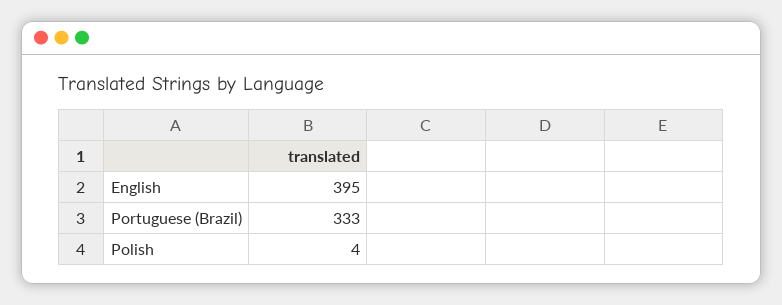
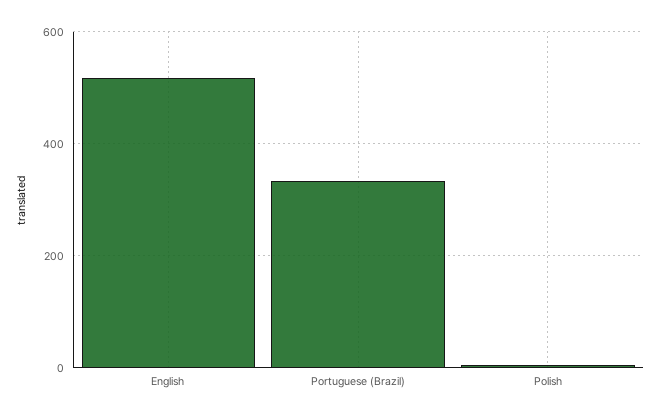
  {
-   "English": 395,
+   "English": 520,
    "Portuguese (Brazil)": 333,
    "Polish": 4
  }

